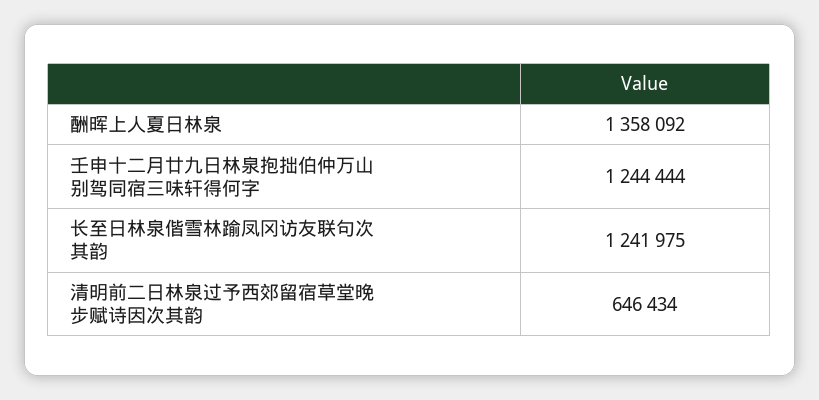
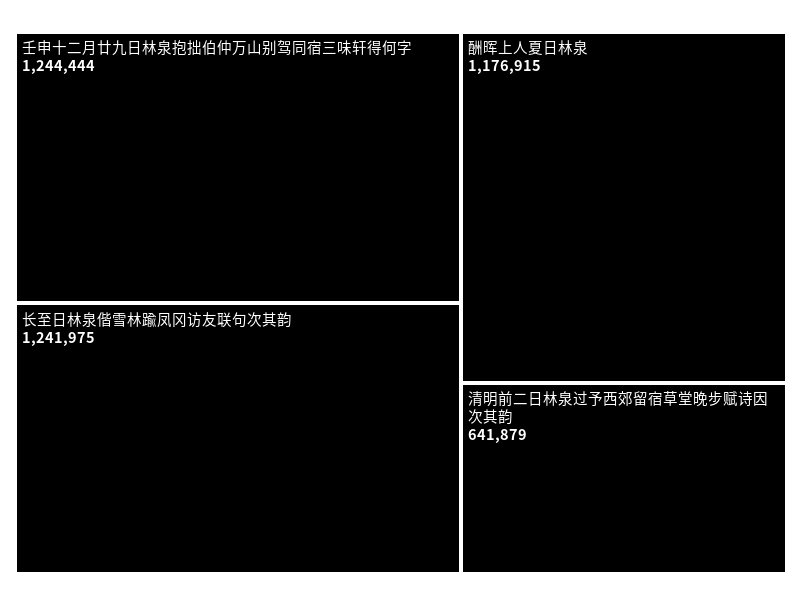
  {
-   "酬晖上人夏日林泉": 1358092,
+   "酬晖上人夏日林泉": 1176915,
    "壬申十二月廿九日林泉抱拙伯仲万山别驾同宿三味轩得何字": 1244444,
    "长至日林泉偕雪林踰凤冈访友联句次其韵": 1241975,
-   "清明前二日林泉过予西郊留宿草堂晚步赋诗因次其韵": 646434
+   "清明前二日林泉过予西郊留宿草堂晚步赋诗因次其韵": 641879
  }

